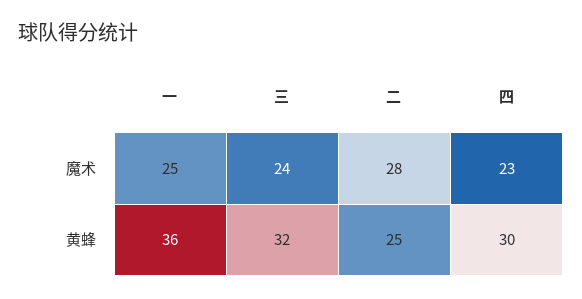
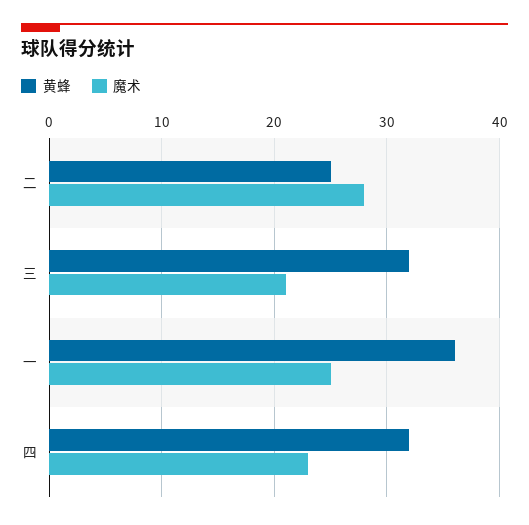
  {
    "魔术": {
      "一": 25,
-     "三": 24,
+     "三": 21,
      "二": 28,
      "四": 23
    },
    "黄蜂": {
      "一": 36,
      "三": 32,
      "二": 25,
-     "四": 30
+     "四": 32
    }
  }

